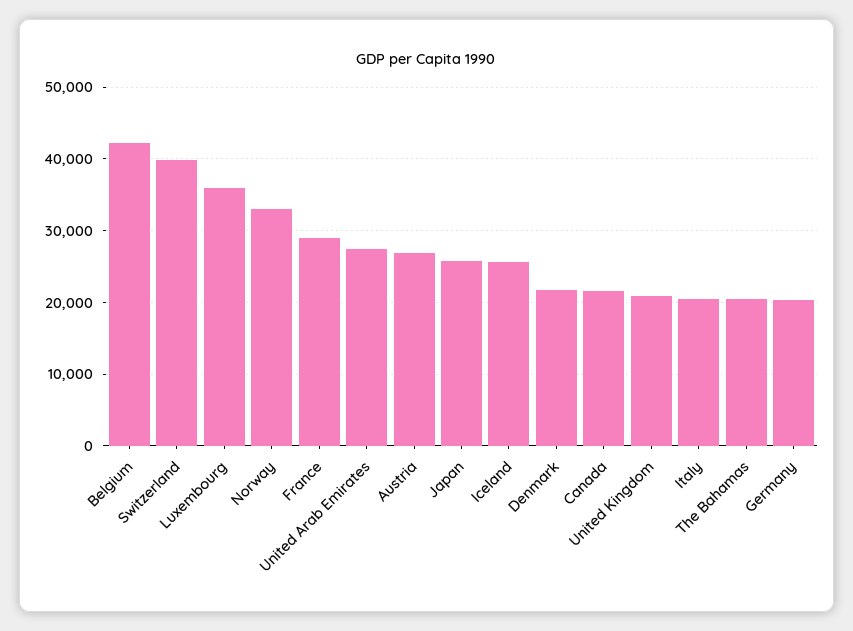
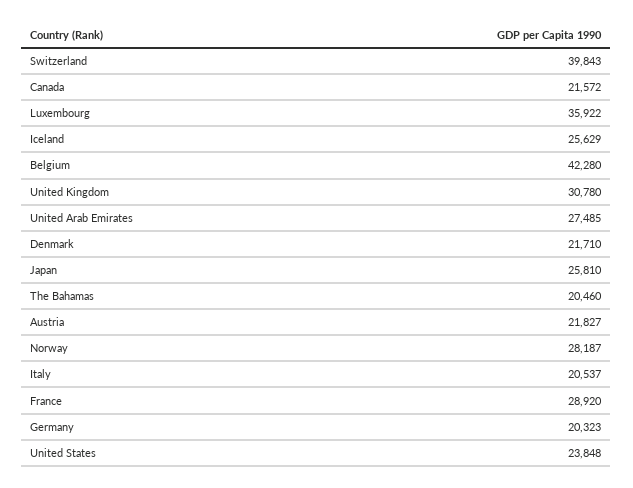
  {
    "Belgium": 42280,
    "Switzerland": 39843,
    "Luxembourg": 35922,
-   "Norway": 33000,
+   "Norway": 28187,
    "France": 28920,
    "United Arab Emirates": 27485,
-   "Austria": 27000,
+   "Austria": 21827,
    "Japan": 25810,
    "Iceland": 25629,
    "Denmark": 21710,
    "Canada": 21572,
-   "United Kingdom": 21000,
+   "United Kingdom": 30780,
    "Italy": 20537,
    "The Bahamas": 20460,
-   "Germany": 20323
+   "Germany": 20323,
+   "United States": 23848
  }

